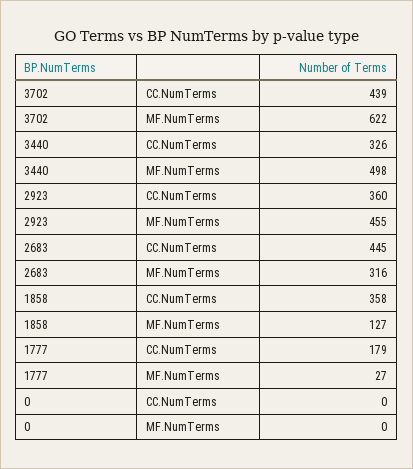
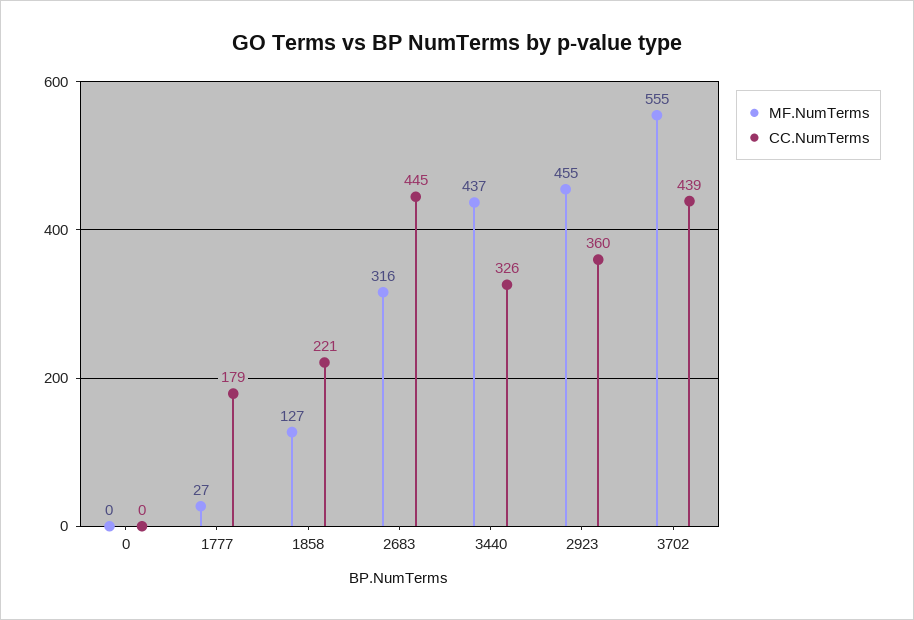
  {
    "CC.NumTerms": {
      "3702": 439,
      "3440": 326,
      "2923": 360,
      "2683": 445,
-     "1858": 358,
+     "1858": 221,
      "1777": 179,
      "0": 0
    },
    "MF.NumTerms": {
-     "3702": 622,
+     "3702": 555,
-     "3440": 498,
+     "3440": 437,
      "2923": 455,
      "2683": 316,
      "1858": 127,
      "1777": 27,
      "0": 0
    }
  }

